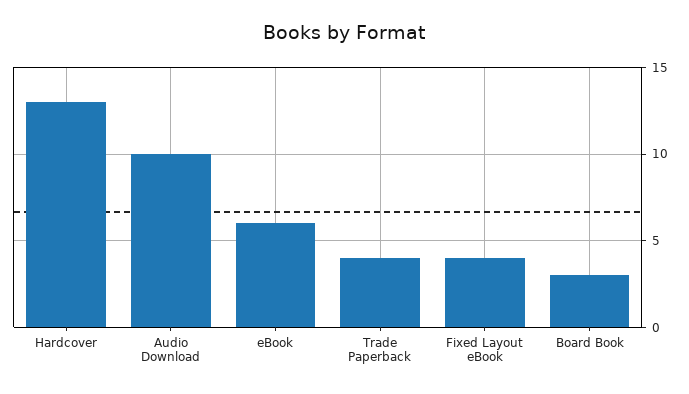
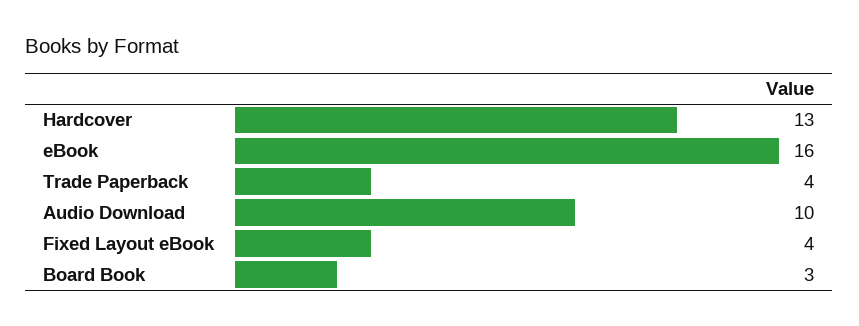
  {
    "Hardcover": 13,
    "Audio Download": 10,
-   "eBook": 6,
+   "eBook": 16,
    "Trade Paperback": 4,
    "Fixed Layout eBook": 4,
    "Board Book": 3
  }

